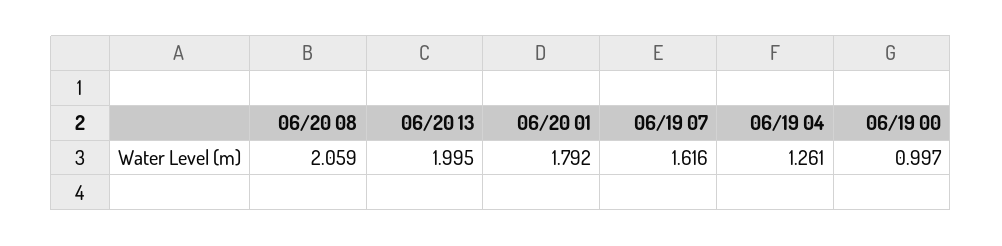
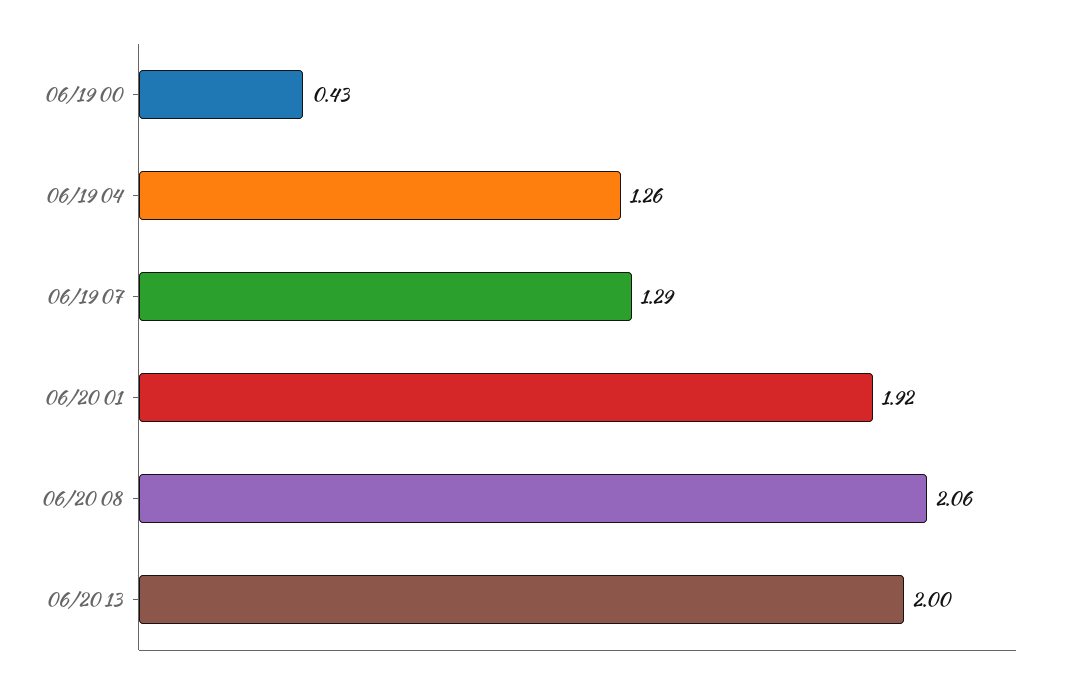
  {
    "06/20 08": 2.059,
    "06/20 13": 1.995,
-   "06/20 01": 1.792,
+   "06/20 01": 1.92,
-   "06/19 07": 1.616,
+   "06/19 07": 1.29,
    "06/19 04": 1.261,
-   "06/19 00": 0.997
+   "06/19 00": 0.43
  }

